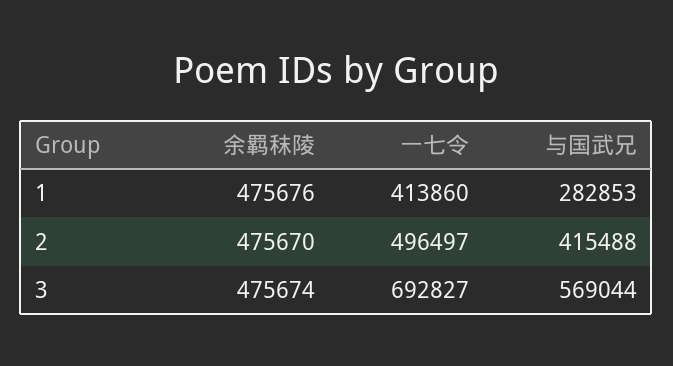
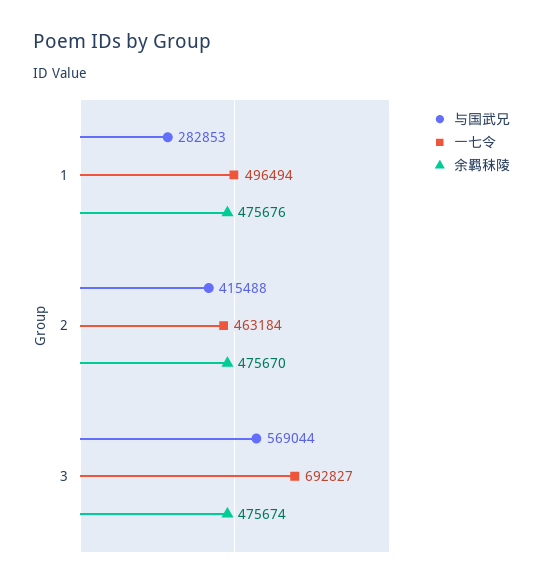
  {
    "余羁秣陵": {
      "1": 475676,
      "2": 475670,
      "3": 475674
    },
    "一七令": {
-     "1": 413860,
+     "1": 496494,
-     "2": 496497,
+     "2": 463184,
      "3": 692827
    },
    "与国武兄": {
      "1": 282853,
      "2": 415488,
      "3": 569044
    }
  }

